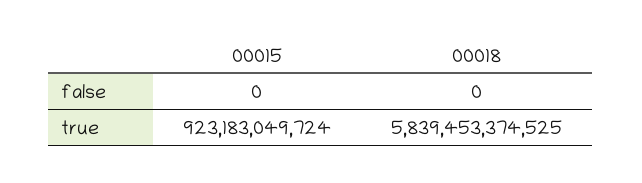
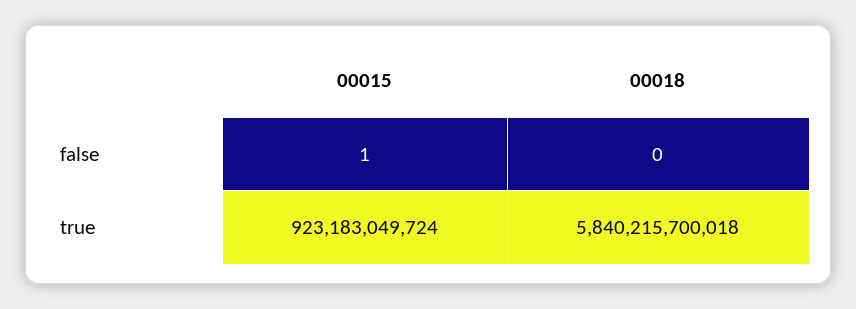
  {
    "00015": {
-     "false": 0,
+     "false": 1,
      "true": 923183049724
    },
    "00018": {
      "false": 0,
-     "true": 5839453374525
+     "true": 5840215700018
    }
  }

